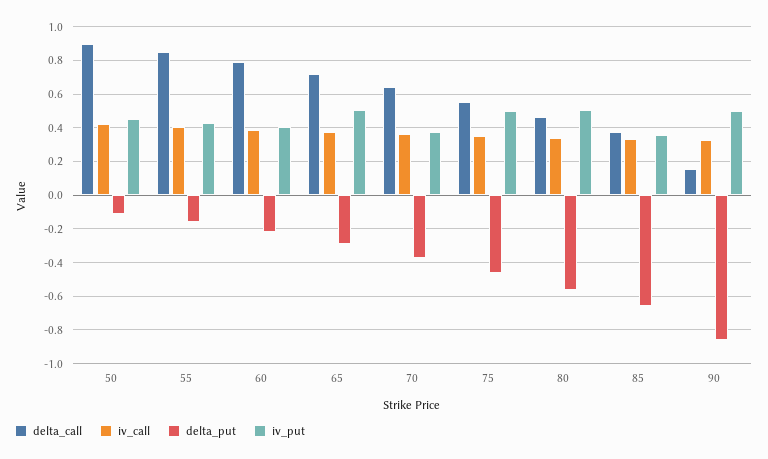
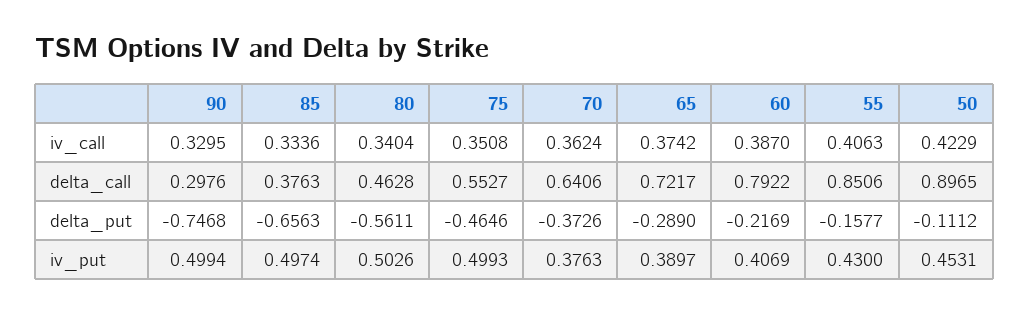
  {
    "delta_call": {
      "50": 0.8965,
      "55": 0.8506,
      "60": 0.7922,
      "65": 0.7217,
      "70": 0.6406,
      "75": 0.5527,
      "80": 0.4628,
      "85": 0.3763,
-     "90": 0.15
+     "90": 0.2976
    },
    "iv_call": {
      "50": 0.4229,
      "55": 0.4063,
      "60": 0.387,
      "65": 0.3742,
      "70": 0.3624,
      "75": 0.3508,
      "80": 0.3404,
      "85": 0.3336,
      "90": 0.3295
    },
    "delta_put": {
      "50": -0.1112,
      "55": -0.1577,
      "60": -0.2169,
      "65": -0.289,
      "70": -0.3726,
      "75": -0.4646,
      "80": -0.5611,
      "85": -0.6563,
-     "90": -0.85
+     "90": -0.7468
    },
    "iv_put": {
      "50": 0.4531,
      "55": 0.43,
      "60": 0.4069,
-     "65": 0.5,
+     "65": 0.3897,
      "70": 0.3763,
      "75": 0.4993,
      "80": 0.5026,
-     "85": 0.35,
+     "85": 0.4974,
      "90": 0.4994
    }
  }

